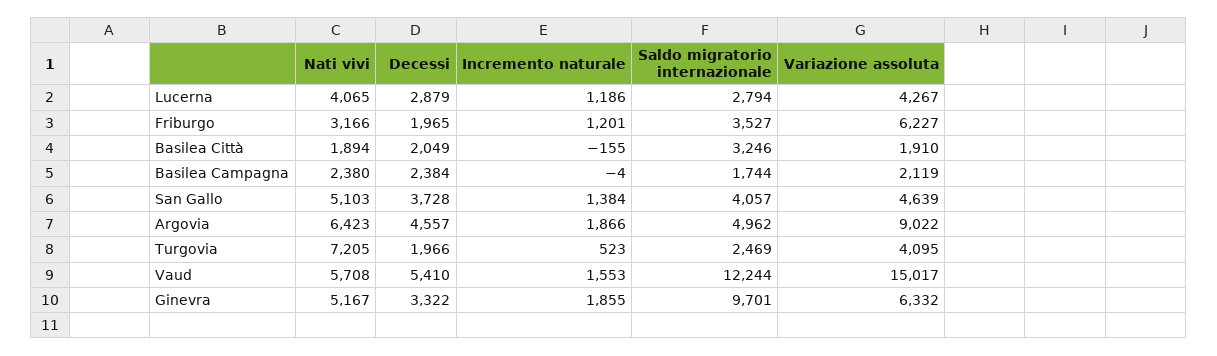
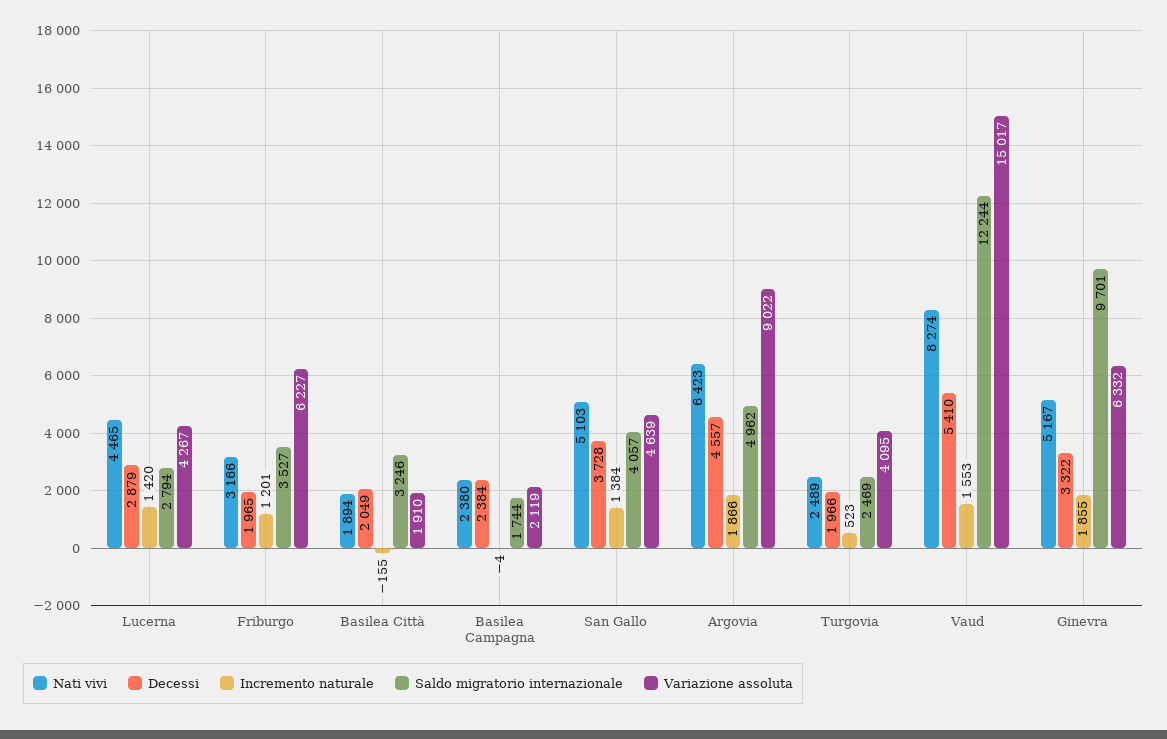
  {
    "Nati vivi": {
-     "Lucerna": 4065,
+     "Lucerna": 4465,
      "Friburgo": 3166,
      "Basilea Città": 1894,
      "Basilea Campagna": 2380,
      "San Gallo": 5103,
      "Argovia": 6423,
-     "Turgovia": 7205,
+     "Turgovia": 2489,
-     "Vaud": 5708,
+     "Vaud": 8274,
      "Ginevra": 5167
    },
    "Decessi": {
      "Lucerna": 2879,
      "Friburgo": 1965,
      "Basilea Città": 2049,
      "Basilea Campagna": 2384,
      "San Gallo": 3728,
      "Argovia": 4557,
      "Turgovia": 1966,
      "Vaud": 5410,
      "Ginevra": 3322
    },
    "Incremento naturale": {
-     "Lucerna": 1186,
+     "Lucerna": 1420,
      "Friburgo": 1201,
      "Basilea Città": -155,
      "Basilea Campagna": -4,
      "San Gallo": 1384,
      "Argovia": 1866,
      "Turgovia": 523,
      "Vaud": 1553,
      "Ginevra": 1855
    },
    "Saldo migratorio internazionale": {
      "Lucerna": 2794,
      "Friburgo": 3527,
      "Basilea Città": 3246,
      "Basilea Campagna": 1744,
      "San Gallo": 4057,
      "Argovia": 4962,
      "Turgovia": 2469,
      "Vaud": 12244,
      "Ginevra": 9701
    },
    "Variazione assoluta": {
      "Lucerna": 4267,
      "Friburgo": 6227,
      "Basilea Città": 1910,
      "Basilea Campagna": 2119,
      "San Gallo": 4639,
      "Argovia": 9022,
      "Turgovia": 4095,
      "Vaud": 15017,
      "Ginevra": 6332
    }
  }

